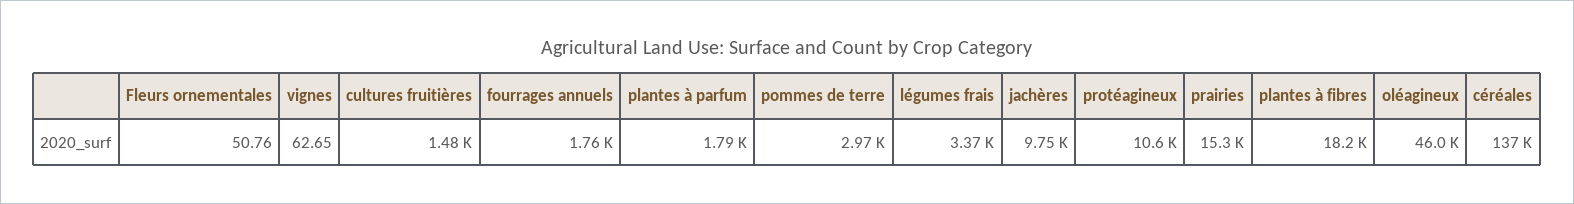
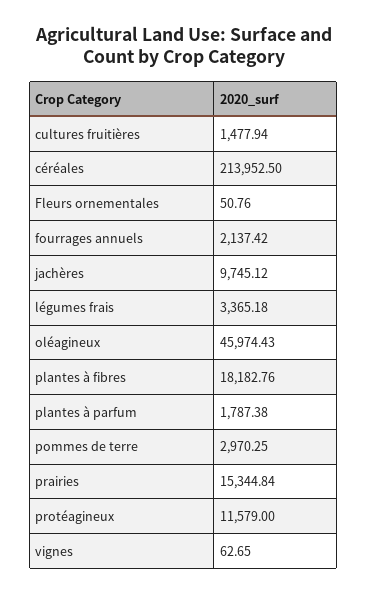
  {
    "Fleurs ornementales": 50.76,
    "vignes": 62.65,
    "cultures fruitières": 1477.94,
-   "fourrages annuels": 1760,
+   "fourrages annuels": 2137.42,
    "plantes à parfum": 1787.38,
    "pommes de terre": 2970.25,
    "légumes frais": 3365.18,
    "jachères": 9745.12,
-   "protéagineux": 10600,
+   "protéagineux": 11579,
    "prairies": 15344.84,
    "plantes à fibres": 18182.76,
    "oléagineux": 45974.43,
-   "céréales": 137000
+   "céréales": 213952.5
  }

